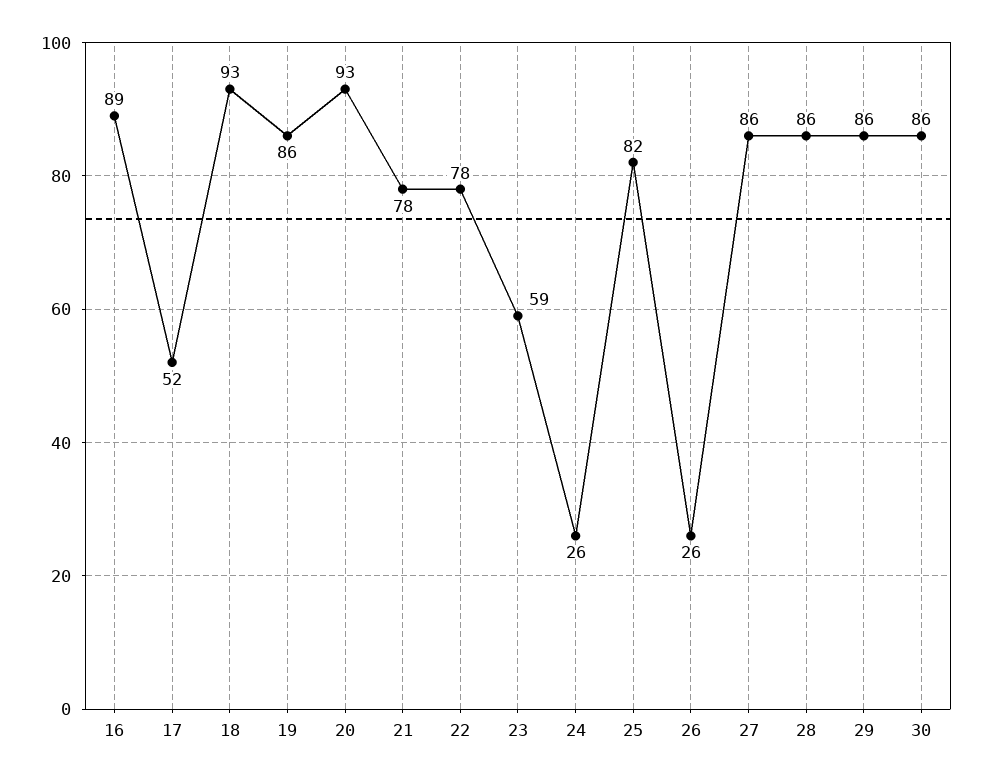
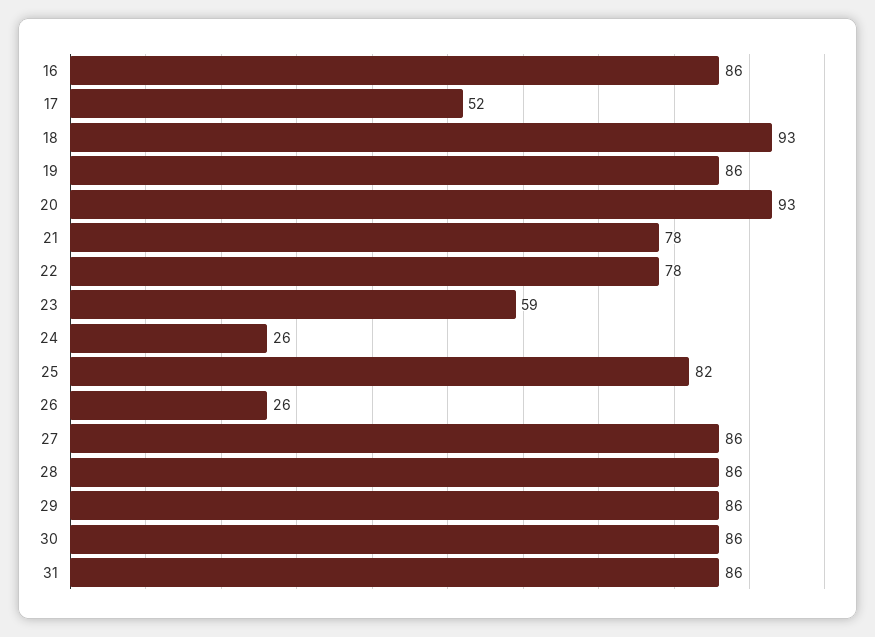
  {
-   "16": 89,
+   "16": 86,
    "17": 52,
    "18": 93,
    "19": 86,
    "20": 93,
    "21": 78,
    "22": 78,
    "23": 59,
    "24": 26,
    "25": 82,
    "26": 26,
    "27": 86,
    "28": 86,
    "29": 86,
-   "30": 86
+   "30": 86,
+   "31": 86
  }

